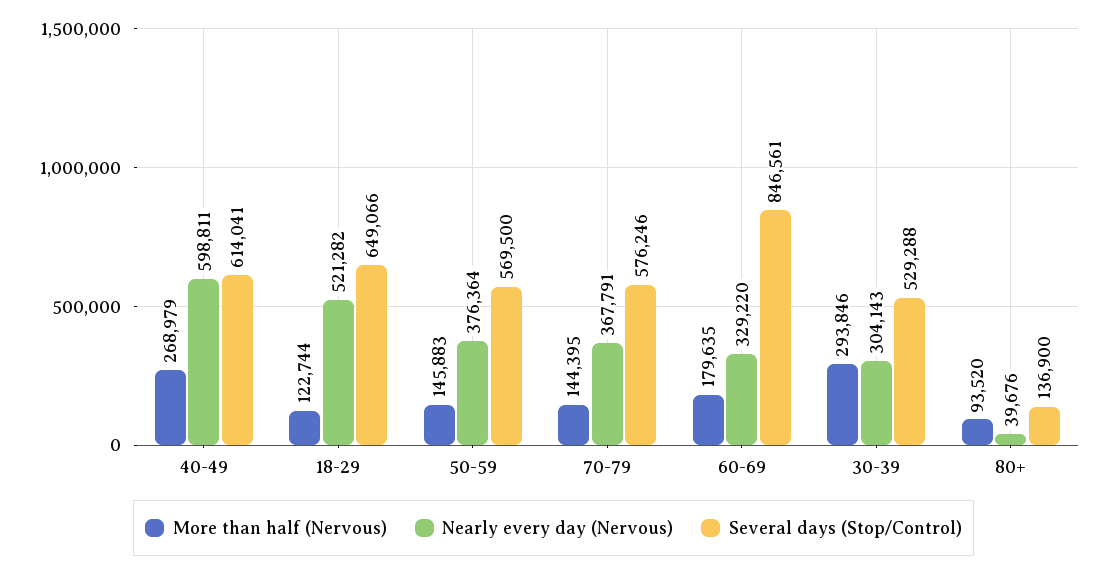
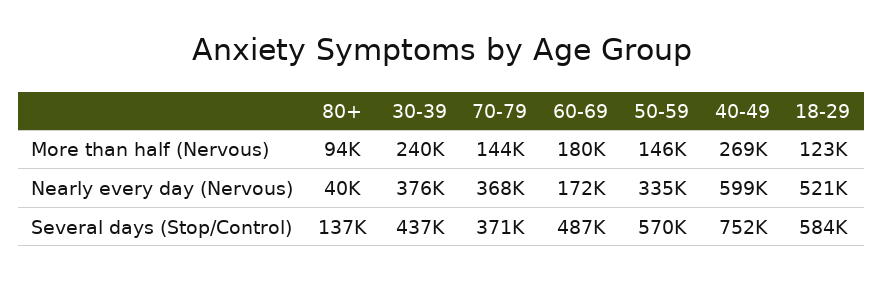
  {
    "More than half (Nervous)": {
      "40-49": 268979,
      "18-29": 122744,
      "50-59": 145883,
      "70-79": 144395,
      "60-69": 179635,
-     "30-39": 293846,
+     "30-39": 240000,
      "80+": 93520
    },
    "Nearly every day (Nervous)": {
      "40-49": 598811,
      "18-29": 521282,
-     "50-59": 376364,
+     "50-59": 335000,
      "70-79": 367791,
-     "60-69": 329220,
+     "60-69": 172000,
-     "30-39": 304143,
+     "30-39": 376000,
      "80+": 39676
    },
    "Several days (Stop/Control)": {
-     "40-49": 614041,
+     "40-49": 752000,
-     "18-29": 649066,
+     "18-29": 584000,
      "50-59": 569500,
-     "70-79": 576246,
+     "70-79": 371000,
-     "60-69": 846561,
+     "60-69": 487000,
-     "30-39": 529288,
+     "30-39": 437000,
      "80+": 136900
    }
  }

